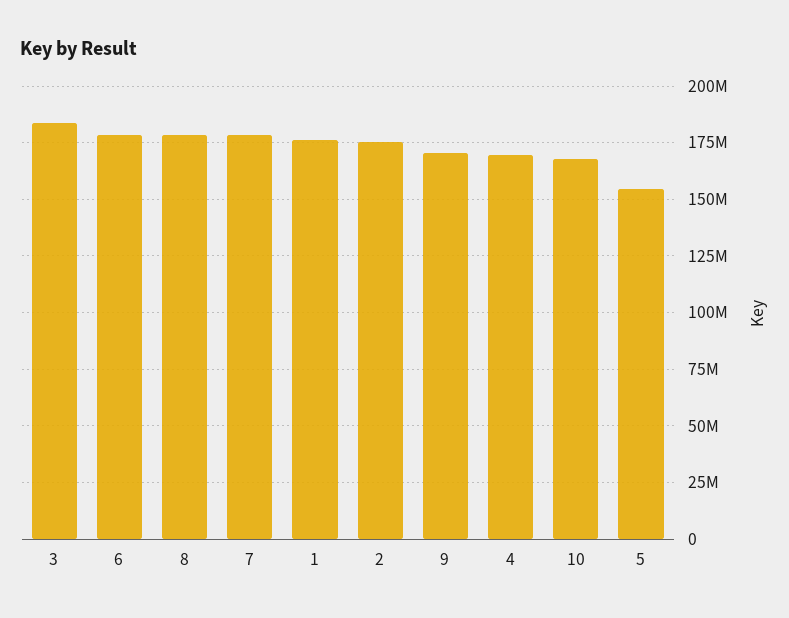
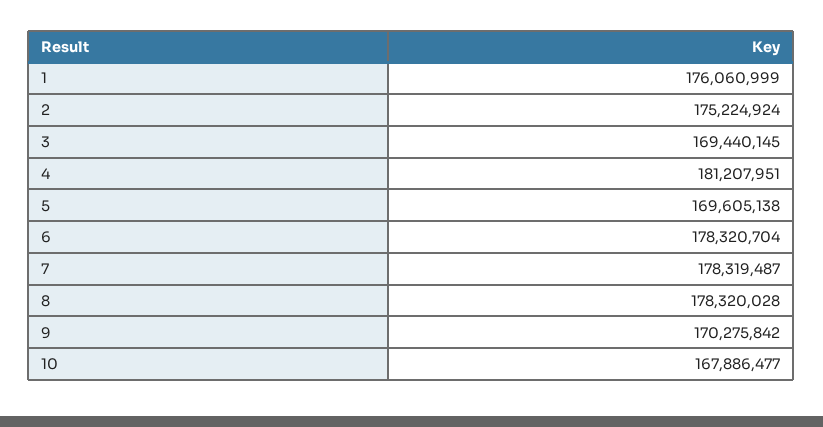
  {
-   "3": 185000000,
+   "3": 169440145,
    "6": 178320704,
    "8": 178320028,
    "7": 178319487,
    "1": 176060999,
    "2": 175224924,
    "9": 170275842,
-   "4": 170000000,
+   "4": 181207951,
    "10": 167886477,
-   "5": 155000000
+   "5": 169605138
  }

